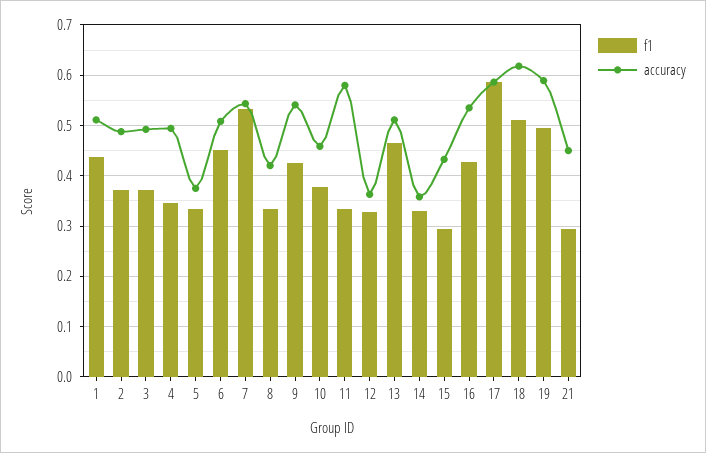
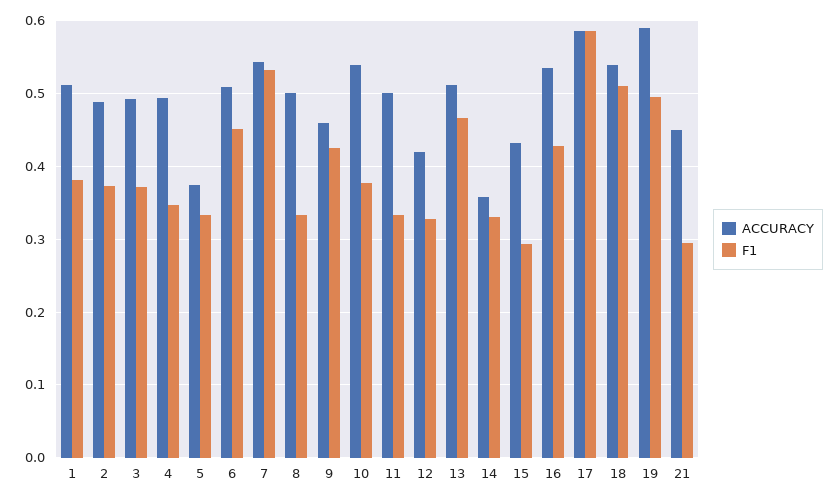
  {
    "f1": {
-     "1": 0.44,
+     "1": 0.38,
      "2": 0.37,
      "3": 0.37,
      "4": 0.35,
      "5": 0.33,
      "6": 0.45,
      "7": 0.53,
      "8": 0.33,
      "9": 0.43,
      "10": 0.38,
      "11": 0.33,
      "12": 0.33,
      "13": 0.47,
      "14": 0.33,
      "15": 0.29,
      "16": 0.43,
      "17": 0.59,
      "18": 0.51,
      "19": 0.5,
      "21": 0.29
    },
    "accuracy": {
      "1": 0.51,
      "2": 0.49,
      "3": 0.49,
      "4": 0.49,
      "5": 0.38,
      "6": 0.51,
      "7": 0.54,
-     "8": 0.42,
+     "8": 0.5,
-     "9": 0.54,
+     "9": 0.46,
-     "10": 0.46,
+     "10": 0.54,
-     "11": 0.58,
+     "11": 0.5,
-     "12": 0.36,
+     "12": 0.42,
      "13": 0.51,
      "14": 0.36,
      "15": 0.43,
      "16": 0.53,
      "17": 0.59,
-     "18": 0.62,
+     "18": 0.54,
      "19": 0.59,
      "21": 0.45
    }
  }

